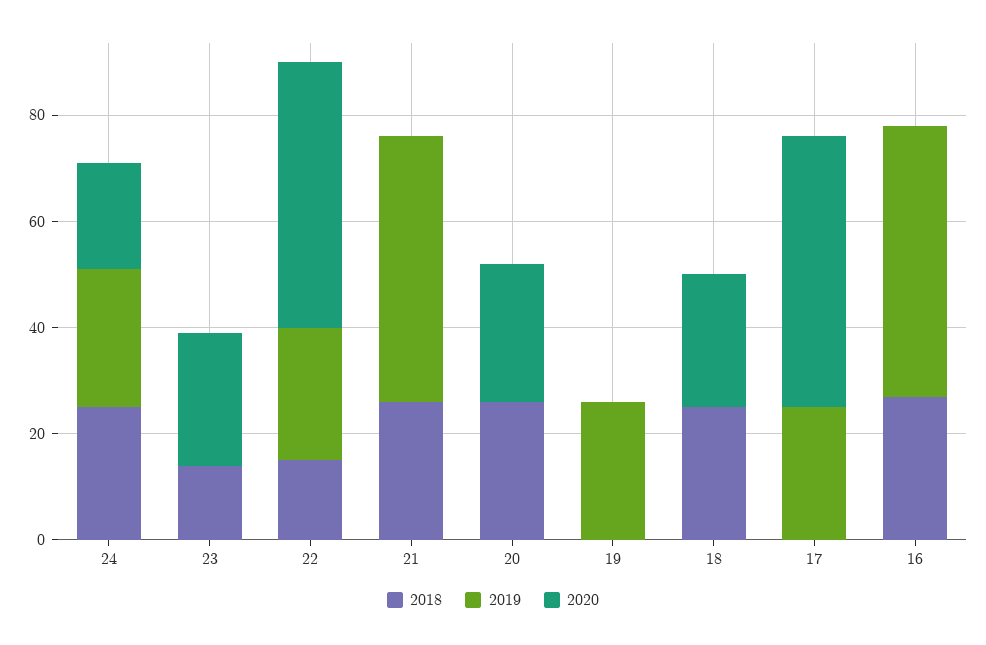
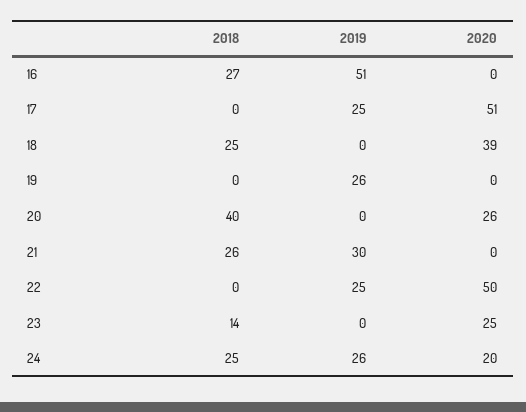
  {
    "2018": {
      "24": 25,
      "23": 14,
-     "22": 15,
+     "22": 0,
      "21": 26,
-     "20": 25,
+     "20": 40,
      "19": 0,
      "18": 25,
      "17": 0,
      "16": 27
    },
    "2019": {
      "24": 26,
      "23": 0,
      "22": 25,
-     "21": 50,
+     "21": 30,
      "20": 0,
      "19": 26,
      "18": 0,
      "17": 25,
      "16": 51
    },
    "2020": {
      "24": 20,
      "23": 25,
      "22": 50,
      "21": 0,
      "20": 26,
      "19": 0,
-     "18": 25,
+     "18": 39,
      "17": 51,
      "16": 0
    }
  }

